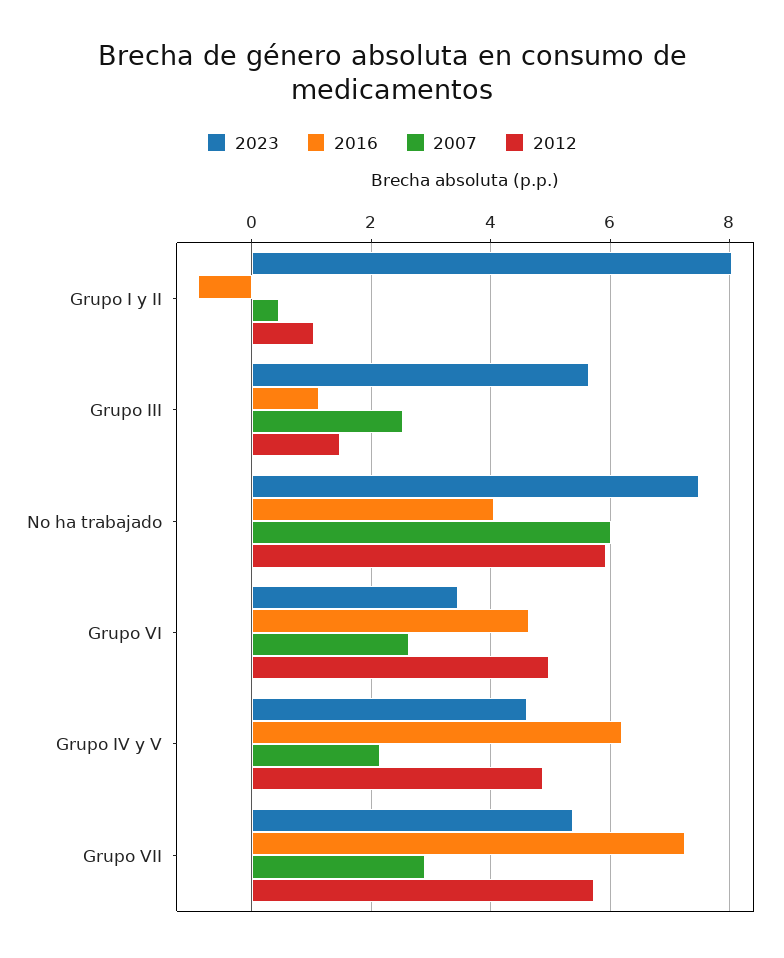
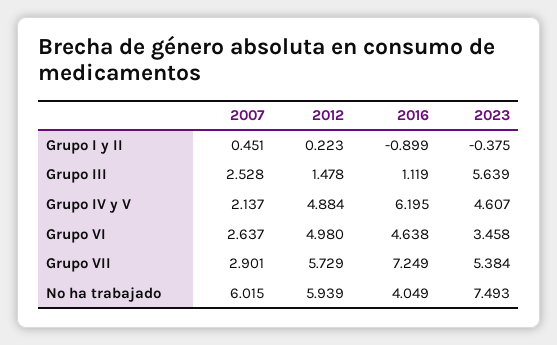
  {
    "2023": {
-     "Grupo I y II": 8,
+     "Grupo I y II": -0.375,
      "Grupo III": 5.639,
      "No ha trabajado": 7.493,
      "Grupo VI": 3.458,
      "Grupo IV y V": 4.607,
      "Grupo VII": 5.384
    },
    "2016": {
      "Grupo I y II": -0.899,
      "Grupo III": 1.119,
      "No ha trabajado": 4.049,
      "Grupo VI": 4.638,
      "Grupo IV y V": 6.195,
      "Grupo VII": 7.249
    },
    "2007": {
      "Grupo I y II": 0.451,
      "Grupo III": 2.528,
      "No ha trabajado": 6.015,
      "Grupo VI": 2.637,
      "Grupo IV y V": 2.137,
      "Grupo VII": 2.901
    },
    "2012": {
-     "Grupo I y II": 1,
+     "Grupo I y II": 0.223,
      "Grupo III": 1.478,
      "No ha trabajado": 5.939,
      "Grupo VI": 4.98,
      "Grupo IV y V": 4.884,
      "Grupo VII": 5.729
    }
  }

